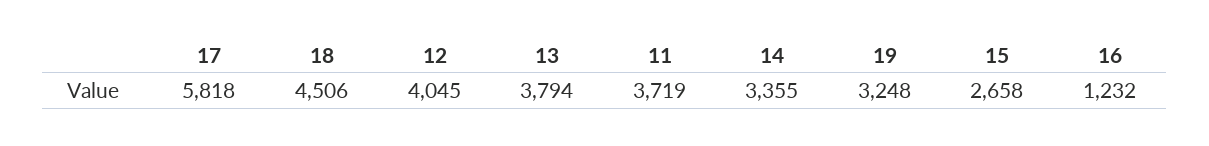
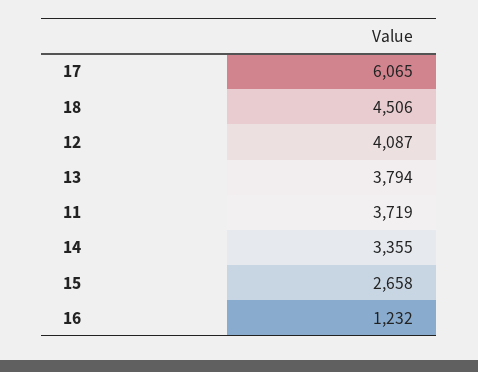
  {
-   "17": 5818,
+   "17": 6065,
    "18": 4506,
-   "12": 4045,
+   "12": 4087,
    "13": 3794,
    "11": 3719,
    "14": 3355,
-   "19": 3248,
    "15": 2658,
    "16": 1232
  }

